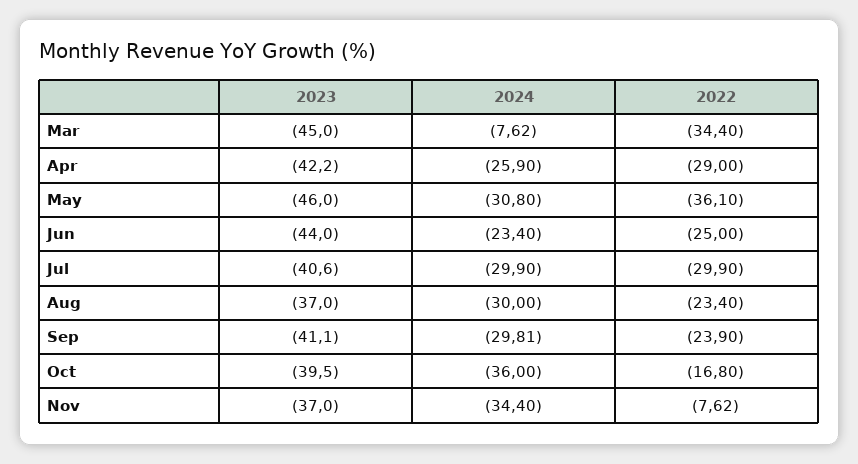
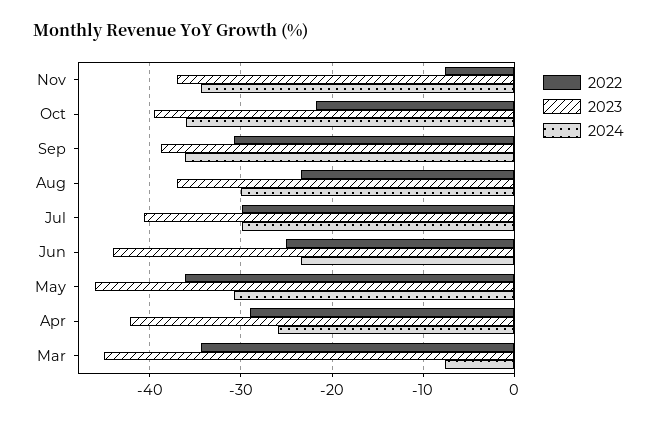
  {
    "2023": {
      "Mar": -45,
      "Apr": -42.2,
      "May": -46,
      "Jun": -44,
      "Jul": -40.6,
      "Aug": -37,
-     "Sep": -41.1,
+     "Sep": -39,
      "Oct": -39.5,
      "Nov": -37
    },
    "2024": {
      "Mar": -7.62,
      "Apr": -25.9,
      "May": -30.8,
      "Jun": -23.4,
      "Jul": -29.9,
      "Aug": -30,
-     "Sep": -29.81,
+     "Sep": -36,
      "Oct": -36,
      "Nov": -34.4
    },
    "2022": {
      "Mar": -34.4,
      "Apr": -29,
      "May": -36.1,
      "Jun": -25,
      "Jul": -29.9,
      "Aug": -23.4,
-     "Sep": -23.9,
+     "Sep": -31,
-     "Oct": -16.8,
+     "Oct": -22,
      "Nov": -7.62
    }
  }

